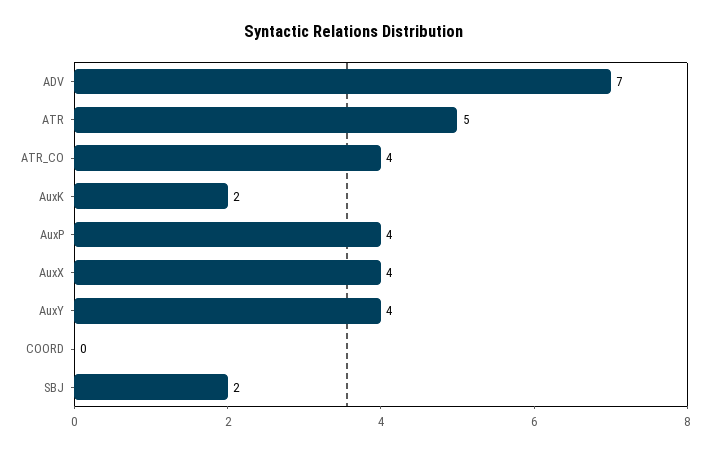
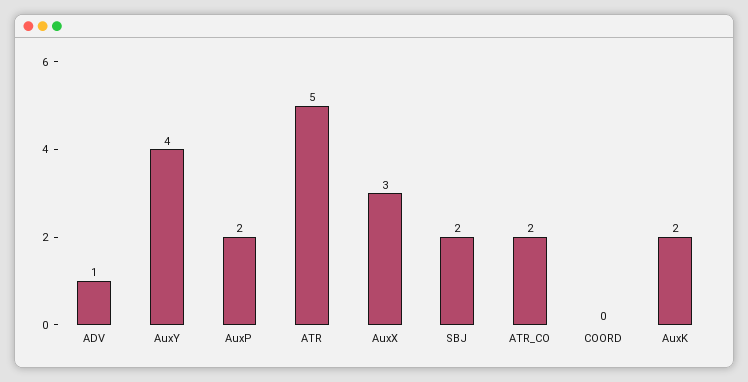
  {
-   "ADV": 7,
+   "ADV": 1,
    "ATR": 5,
-   "ATR_CO": 4,
+   "ATR_CO": 2,
    "AuxK": 2,
-   "AuxP": 4,
+   "AuxP": 2,
-   "AuxX": 4,
+   "AuxX": 3,
    "AuxY": 4,
    "COORD": 0,
    "SBJ": 2
  }

